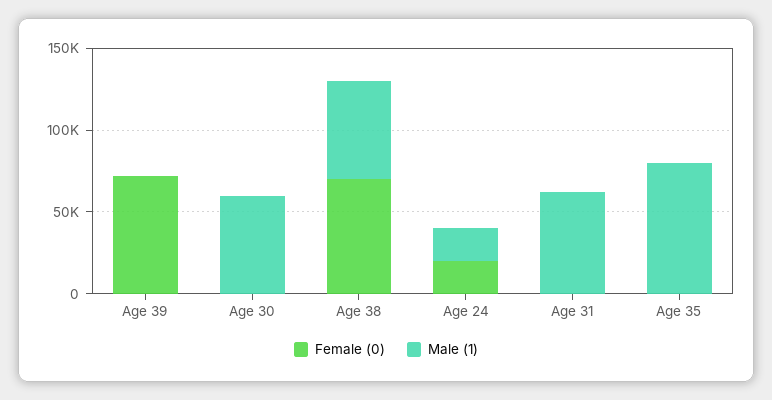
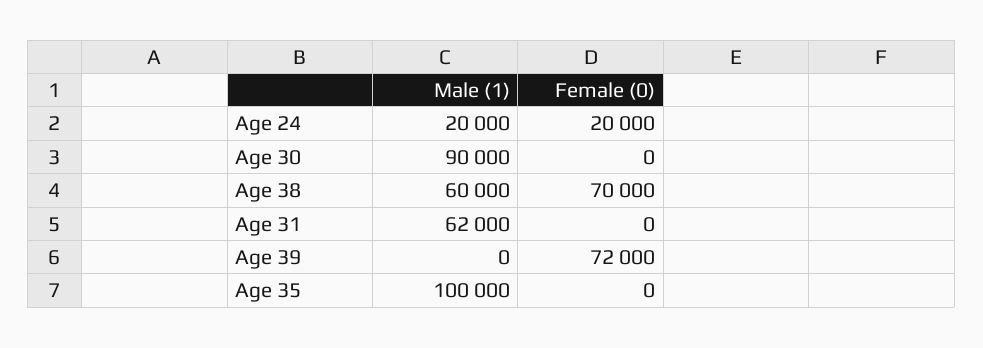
  {
    "Female (0)": {
      "Age 39": 72000,
      "Age 30": 0,
      "Age 38": 70000,
      "Age 24": 20000,
      "Age 31": 0,
      "Age 35": 0
    },
    "Male (1)": {
      "Age 39": 0,
-     "Age 30": 60000,
+     "Age 30": 90000,
      "Age 38": 60000,
      "Age 24": 20000,
      "Age 31": 62000,
-     "Age 35": 80000
+     "Age 35": 100000
    }
  }

